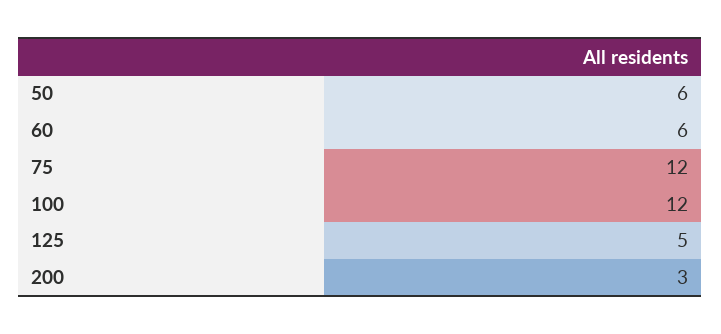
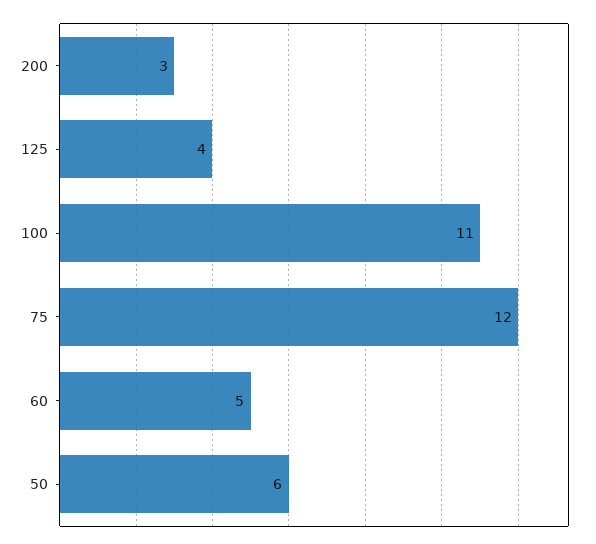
  {
    "50": 6,
-   "60": 6,
+   "60": 5,
    "75": 12,
-   "100": 12,
+   "100": 11,
-   "125": 5,
+   "125": 4,
    "200": 3
  }

